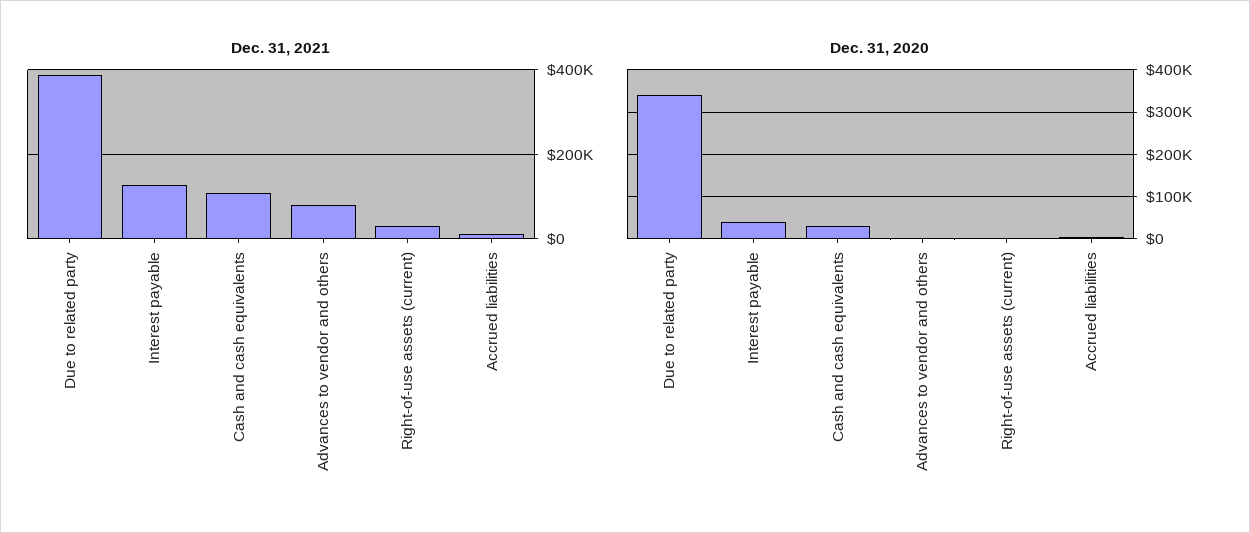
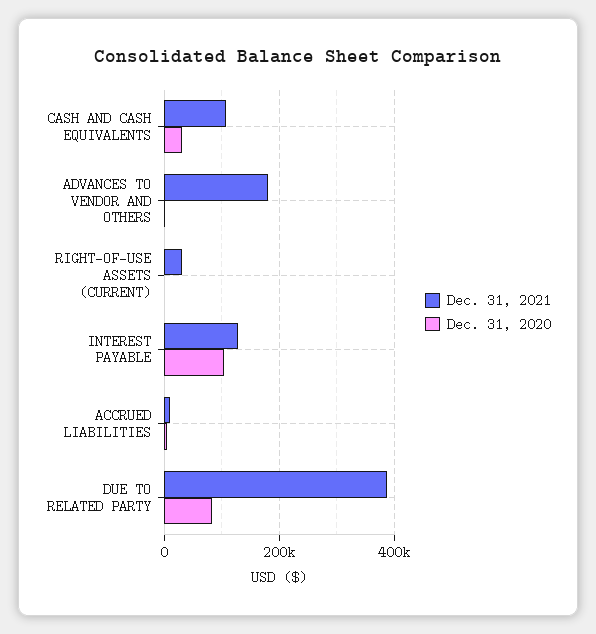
  {
    "Dec. 31, 2021": {
      "Due to related party": 380000,
      "Interest payable": 120000,
      "Cash and cash equivalents": 100000,
-     "Advances to vendor and others": 80000,
+     "Advances to vendor and others": 180000,
      "Right-of-use assets (current)": 40000,
      "Accrued liabilities": 20000
    },
    "Dec. 31, 2020": {
-     "Due to related party": 340000,
+     "Due to related party": 80000,
-     "Interest payable": 40000,
+     "Interest payable": 100000,
      "Cash and cash equivalents": 40000,
      "Advances to vendor and others": 0,
      "Right-of-use assets (current)": 0,
      "Accrued liabilities": 0
    }
  }

